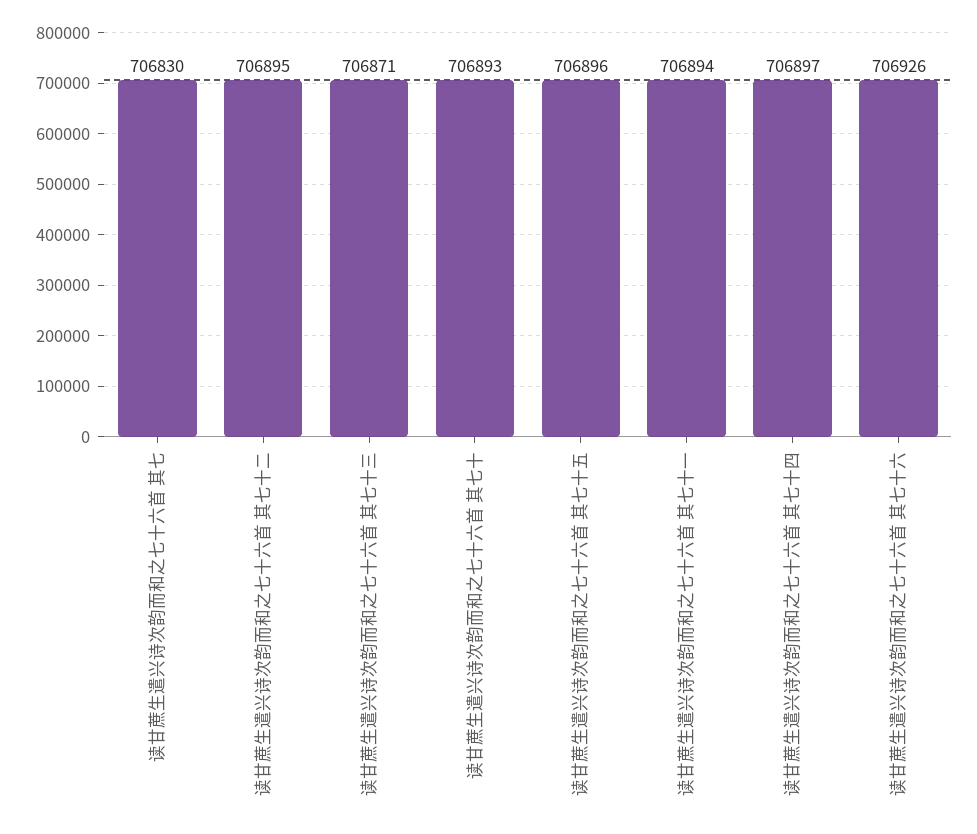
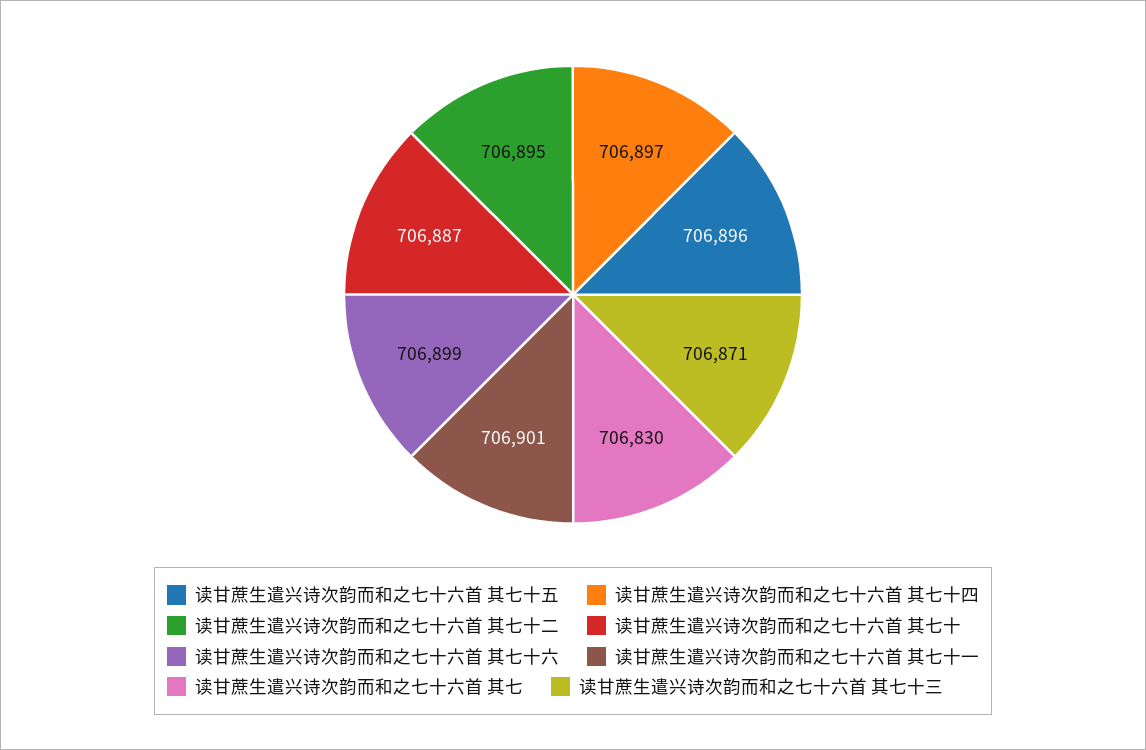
  {
    "读甘蔗生遣兴诗次韵而和之七十六首 其七": 706830,
    "读甘蔗生遣兴诗次韵而和之七十六首 其七十二": 706895,
    "读甘蔗生遣兴诗次韵而和之七十六首 其七十三": 706871,
-   "读甘蔗生遣兴诗次韵而和之七十六首 其七十": 706893,
+   "读甘蔗生遣兴诗次韵而和之七十六首 其七十": 706887,
    "读甘蔗生遣兴诗次韵而和之七十六首 其七十五": 706896,
-   "读甘蔗生遣兴诗次韵而和之七十六首 其七十一": 706894,
+   "读甘蔗生遣兴诗次韵而和之七十六首 其七十一": 706901,
    "读甘蔗生遣兴诗次韵而和之七十六首 其七十四": 706897,
-   "读甘蔗生遣兴诗次韵而和之七十六首 其七十六": 706926
+   "读甘蔗生遣兴诗次韵而和之七十六首 其七十六": 706899
  }

